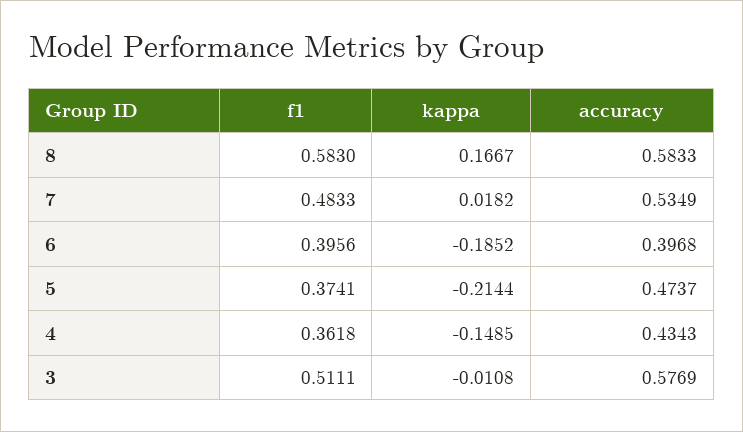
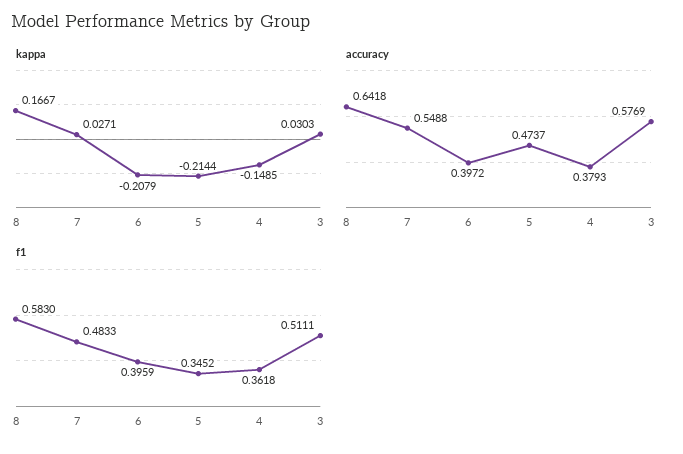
  {
    "f1": {
      "8": 0.583,
      "7": 0.4833,
-     "6": 0.3956,
+     "6": 0.3959,
-     "5": 0.3741,
+     "5": 0.3452,
      "4": 0.3618,
      "3": 0.5111
    },
    "kappa": {
      "8": 0.1667,
-     "7": 0.0182,
+     "7": 0.0271,
-     "6": -0.1852,
+     "6": -0.2079,
      "5": -0.2144,
      "4": -0.1485,
-     "3": -0.0108
+     "3": 0.0303
    },
    "accuracy": {
-     "8": 0.5833,
+     "8": 0.6418,
-     "7": 0.5349,
+     "7": 0.5488,
-     "6": 0.3968,
+     "6": 0.3972,
      "5": 0.4737,
-     "4": 0.4343,
+     "4": 0.3793,
      "3": 0.5769
    }
  }

